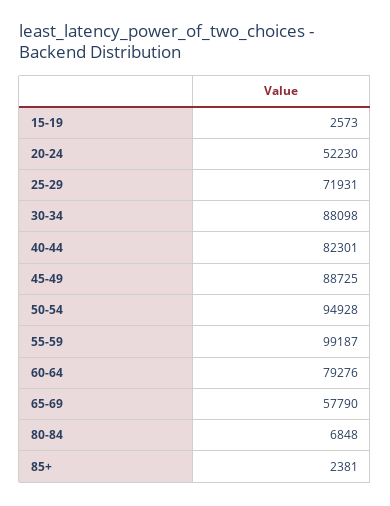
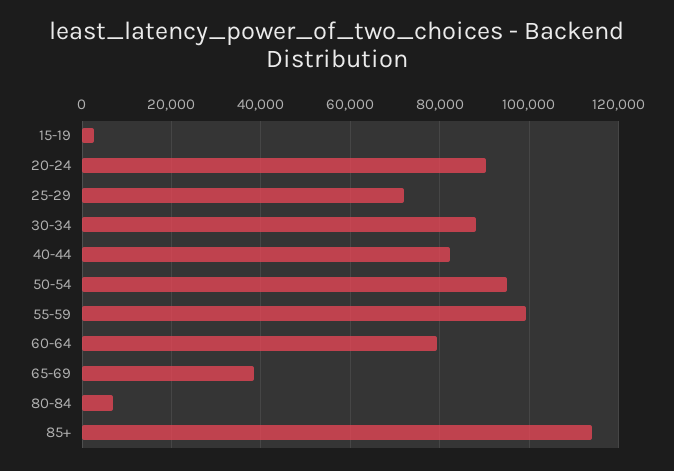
  {
    "15-19": 2573,
-   "20-24": 52230,
+   "20-24": 90000,
    "25-29": 71931,
    "30-34": 88098,
    "40-44": 82301,
-   "45-49": 88725,
    "50-54": 94928,
    "55-59": 99187,
    "60-64": 79276,
-   "65-69": 57790,
+   "65-69": 38000,
    "80-84": 6848,
-   "85+": 2381
+   "85+": 114000
  }

